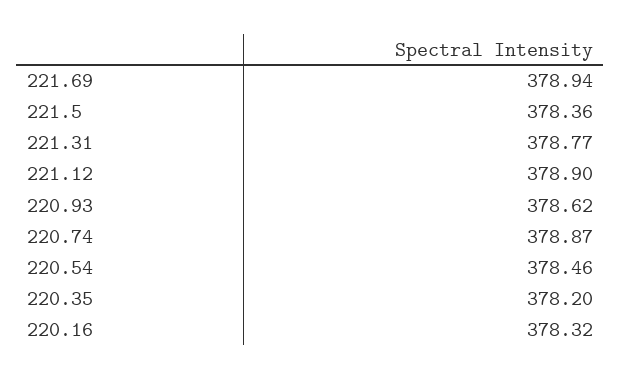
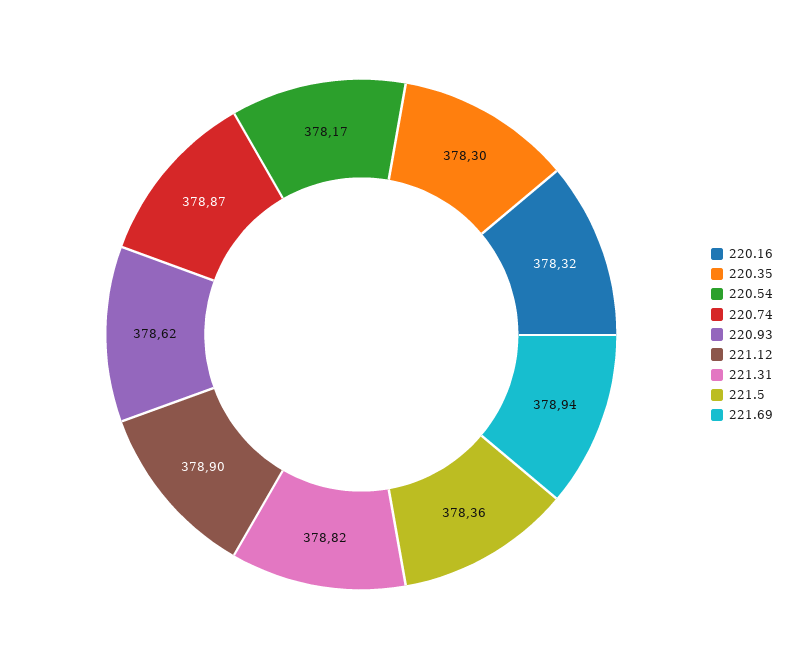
  {
    "221.69": 378.94,
    "221.5": 378.36,
-   "221.31": 378.77,
+   "221.31": 378.82,
    "221.12": 378.9,
    "220.93": 378.62,
    "220.74": 378.87,
-   "220.54": 378.46,
+   "220.54": 378.17,
-   "220.35": 378.2,
+   "220.35": 378.3,
    "220.16": 378.32
  }

